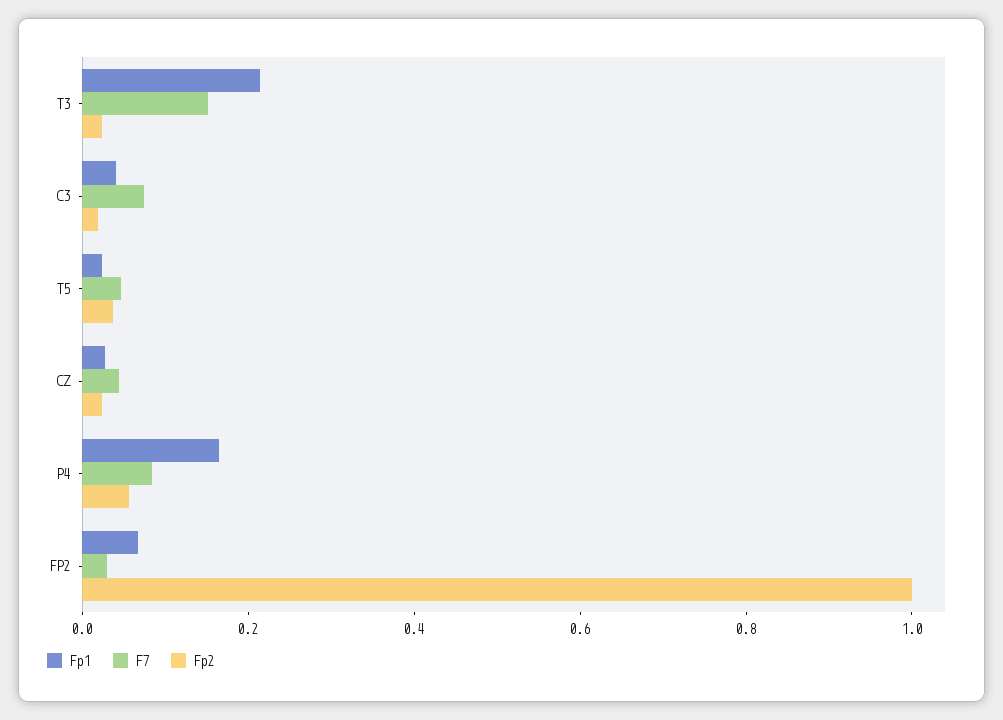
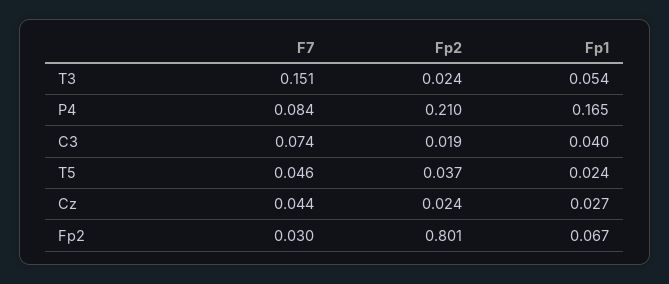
  {
    "Fp1": {
-     "T3": 0.2,
+     "T3": 0.054,
      "C3": 0.04,
      "T5": 0.024,
      "CZ": 0.027,
      "P4": 0.165,
      "FP2": 0.067
    },
    "F7": {
      "T3": 0.151,
      "C3": 0.074,
      "T5": 0.046,
      "CZ": 0.044,
      "P4": 0.084,
      "FP2": 0.03
    },
    "Fp2": {
      "T3": 0.024,
      "C3": 0.019,
      "T5": 0.037,
      "CZ": 0.024,
-     "P4": 0.05,
+     "P4": 0.21,
-     "FP2": 1
+     "FP2": 0.801
    }
  }

